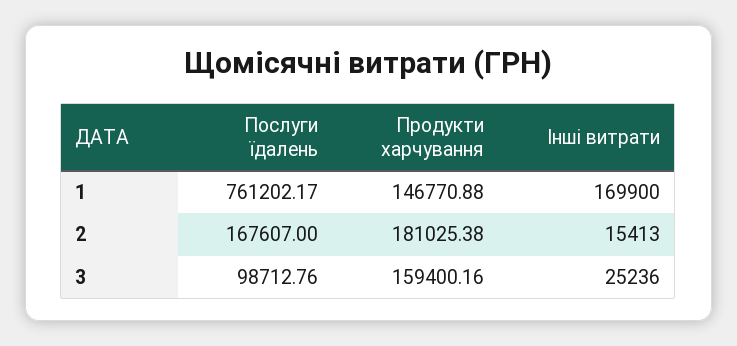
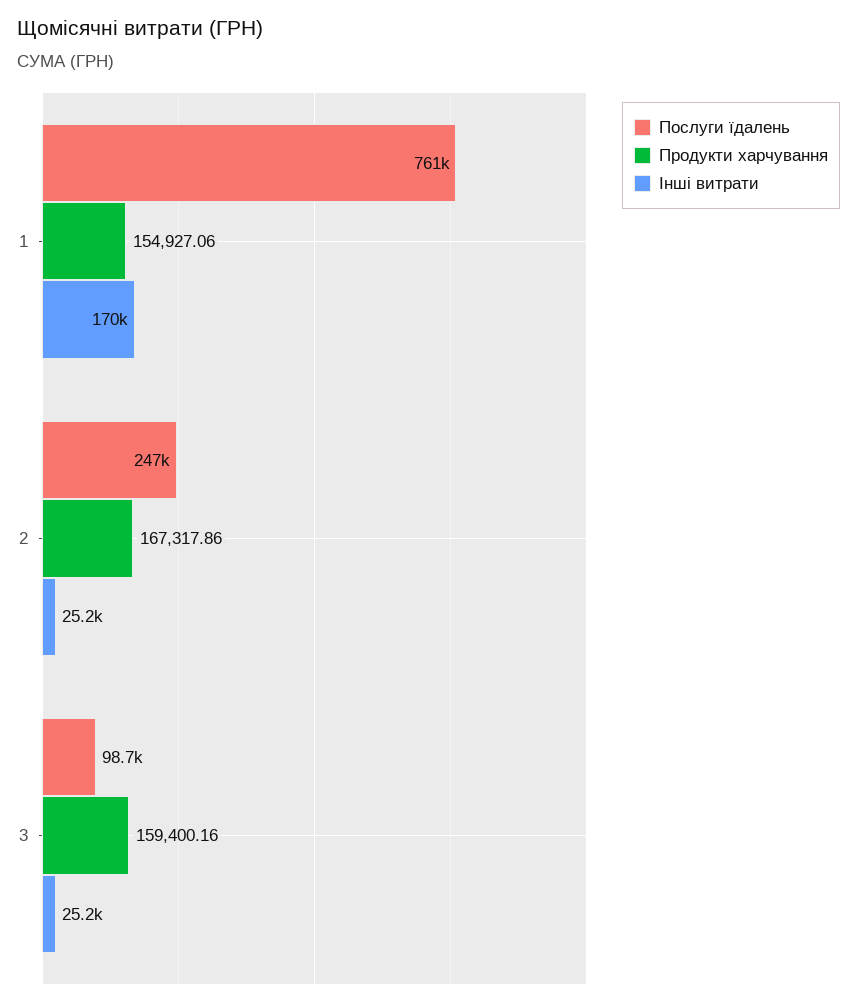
  {
    "Послуги їдалень": {
      "1": 761202.17,
-     "2": 167607,
+     "2": 247000,
      "3": 98712.76
    },
    "Продукти харчування": {
-     "1": 146770.88,
+     "1": 154927.06,
-     "2": 181025.38,
+     "2": 167317.86,
      "3": 159400.16
    },
    "Інші витрати": {
      "1": 169900,
-     "2": 15413,
+     "2": 25200,
      "3": 25236
    }
  }

